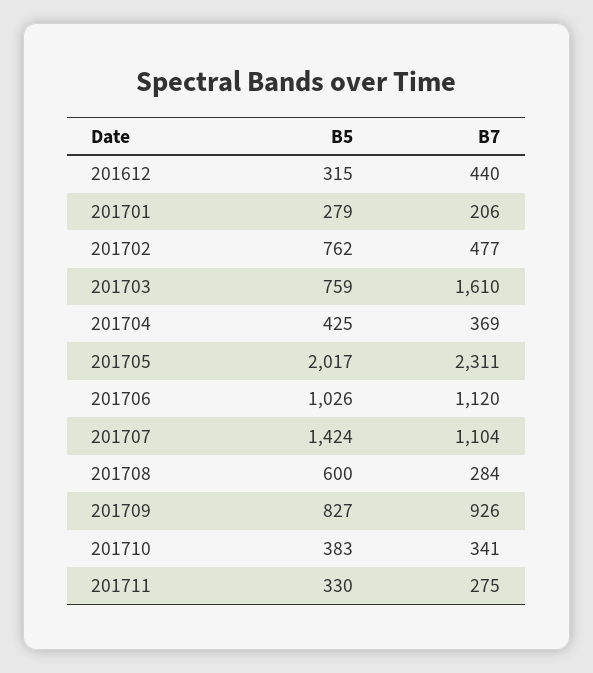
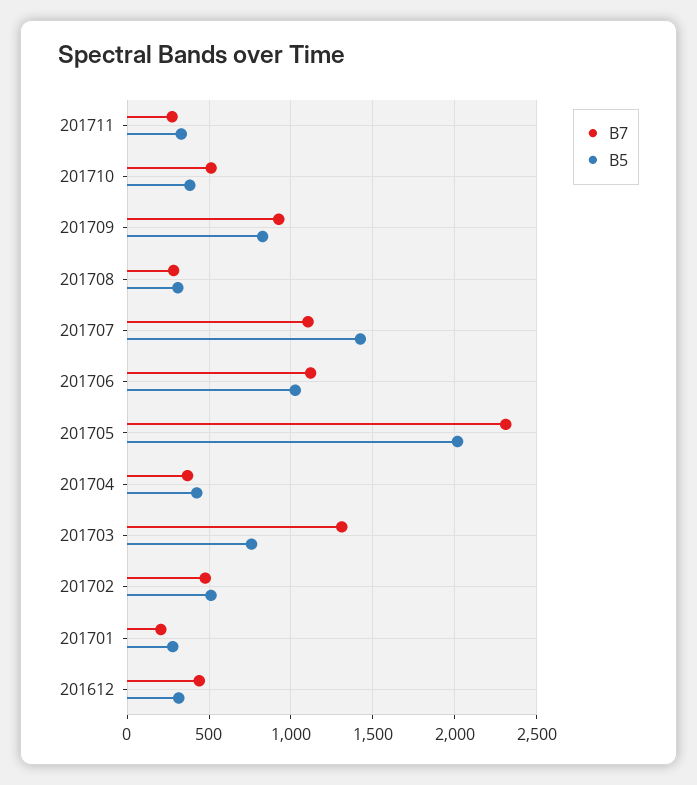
  {
    "B5": {
      "201612": 315,
      "201701": 279,
-     "201702": 762,
+     "201702": 500,
      "201703": 759,
      "201704": 425,
      "201705": 2017,
      "201706": 1026,
      "201707": 1424,
-     "201708": 600,
+     "201708": 300,
      "201709": 827,
      "201710": 383,
      "201711": 330
    },
    "B7": {
      "201612": 440,
      "201701": 206,
      "201702": 477,
-     "201703": 1610,
+     "201703": 1300,
      "201704": 369,
      "201705": 2311,
      "201706": 1120,
      "201707": 1104,
      "201708": 284,
      "201709": 926,
-     "201710": 341,
+     "201710": 500,
      "201711": 275
    }
  }

